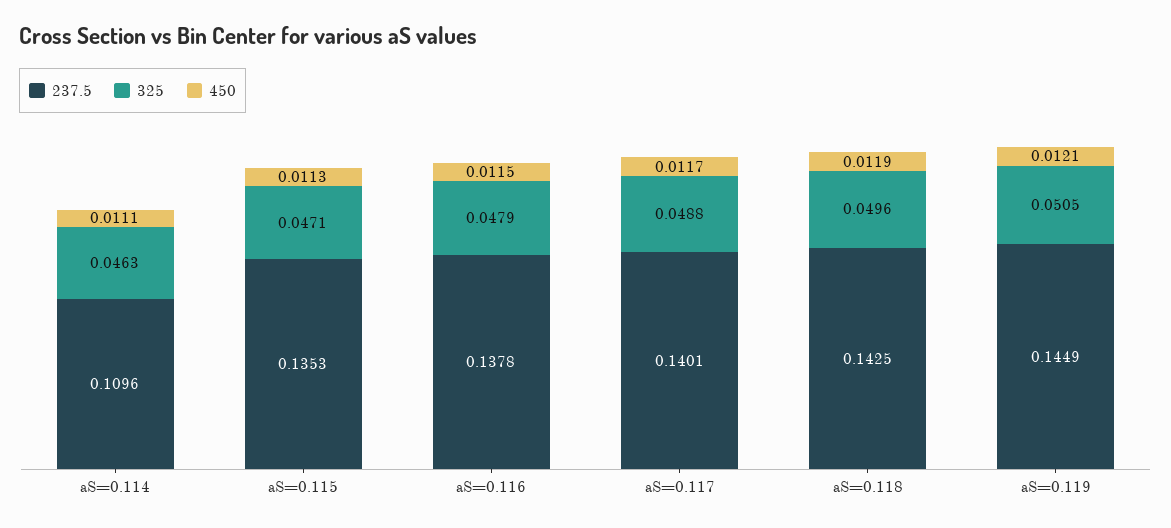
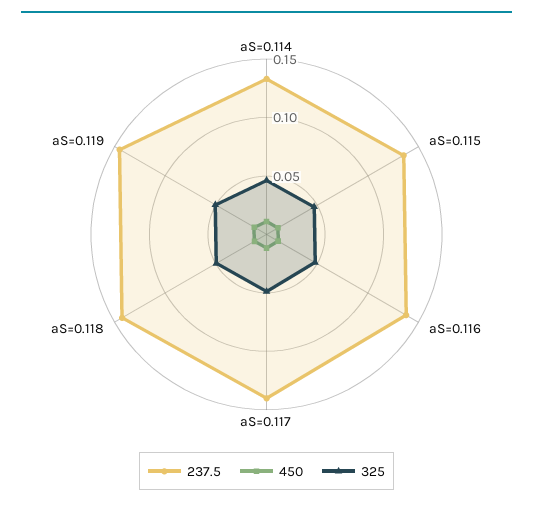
  {
    "237.5": {
-     "aS=0.114": 0.1096,
+     "aS=0.114": 0.13,
      "aS=0.115": 0.1353,
      "aS=0.116": 0.1378,
      "aS=0.117": 0.1401,
      "aS=0.118": 0.1425,
      "aS=0.119": 0.1449
    },
    "325": {
      "aS=0.114": 0.0463,
      "aS=0.115": 0.0471,
      "aS=0.116": 0.0479,
      "aS=0.117": 0.0488,
      "aS=0.118": 0.0496,
      "aS=0.119": 0.0505
    },
    "450": {
      "aS=0.114": 0.0111,
      "aS=0.115": 0.0113,
      "aS=0.116": 0.0115,
      "aS=0.117": 0.0117,
      "aS=0.118": 0.0119,
      "aS=0.119": 0.0121
    }
  }

